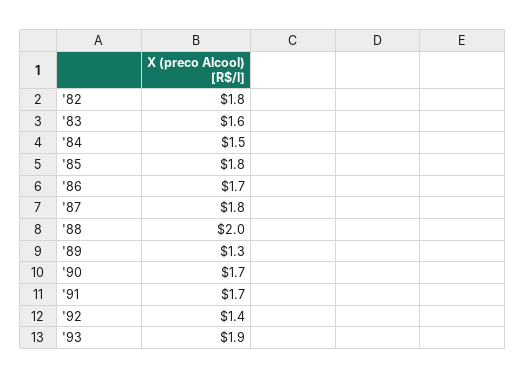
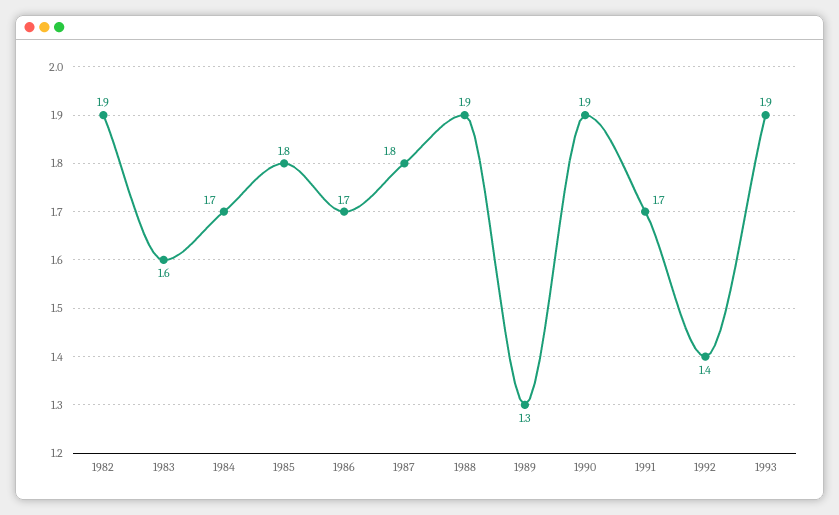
  {
-   "'82": 1.8,
+   "'82": 1.9,
    "'83": 1.6,
-   "'84": 1.5,
+   "'84": 1.7,
    "'85": 1.8,
    "'86": 1.7,
    "'87": 1.8,
-   "'88": 2,
+   "'88": 1.9,
    "'89": 1.3,
-   "'90": 1.7,
+   "'90": 1.9,
    "'91": 1.7,
    "'92": 1.4,
    "'93": 1.9
  }

